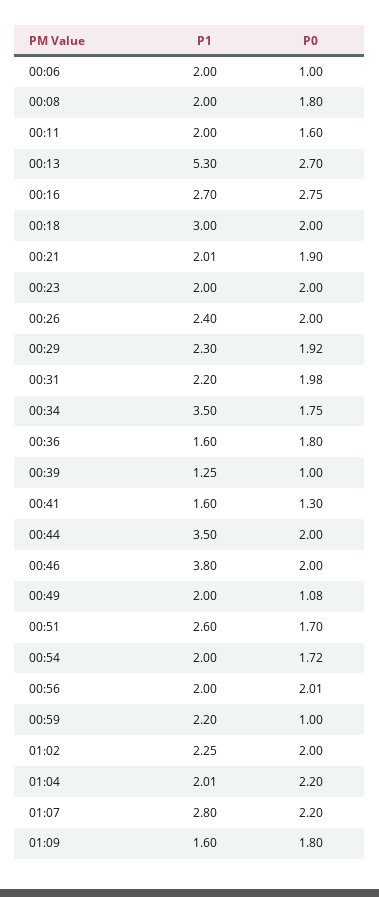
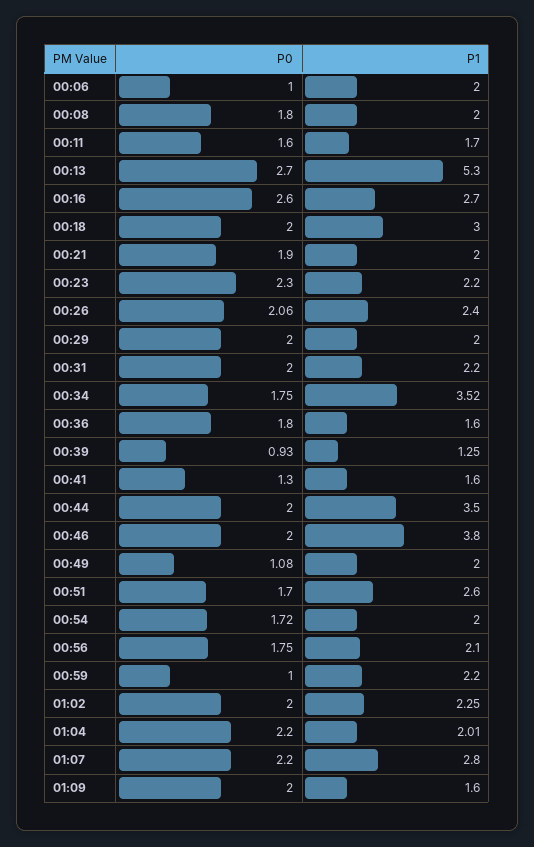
  {
    "P1": {
      "00:06": 2,
      "00:08": 2,
-     "00:11": 2,
+     "00:11": 1.7,
      "00:13": 5.3,
      "00:16": 2.7,
      "00:18": 3,
-     "00:21": 2.01,
+     "00:21": 2,
-     "00:23": 2,
+     "00:23": 2.2,
      "00:26": 2.4,
-     "00:29": 2.3,
+     "00:29": 2,
      "00:31": 2.2,
-     "00:34": 3.5,
+     "00:34": 3.52,
      "00:36": 1.6,
      "00:39": 1.25,
      "00:41": 1.6,
      "00:44": 3.5,
      "00:46": 3.8,
      "00:49": 2,
      "00:51": 2.6,
      "00:54": 2,
-     "00:56": 2,
+     "00:56": 2.1,
      "00:59": 2.2,
      "01:02": 2.25,
      "01:04": 2.01,
      "01:07": 2.8,
      "01:09": 1.6
    },
    "P0": {
      "00:06": 1,
      "00:08": 1.8,
      "00:11": 1.6,
      "00:13": 2.7,
-     "00:16": 2.75,
+     "00:16": 2.6,
      "00:18": 2,
      "00:21": 1.9,
-     "00:23": 2,
+     "00:23": 2.3,
-     "00:26": 2,
+     "00:26": 2.06,
-     "00:29": 1.92,
+     "00:29": 2,
-     "00:31": 1.98,
+     "00:31": 2,
      "00:34": 1.75,
      "00:36": 1.8,
-     "00:39": 1,
+     "00:39": 0.93,
      "00:41": 1.3,
      "00:44": 2,
      "00:46": 2,
      "00:49": 1.08,
      "00:51": 1.7,
      "00:54": 1.72,
-     "00:56": 2.01,
+     "00:56": 1.75,
      "00:59": 1,
      "01:02": 2,
      "01:04": 2.2,
      "01:07": 2.2,
-     "01:09": 1.8
+     "01:09": 2
    }
  }

